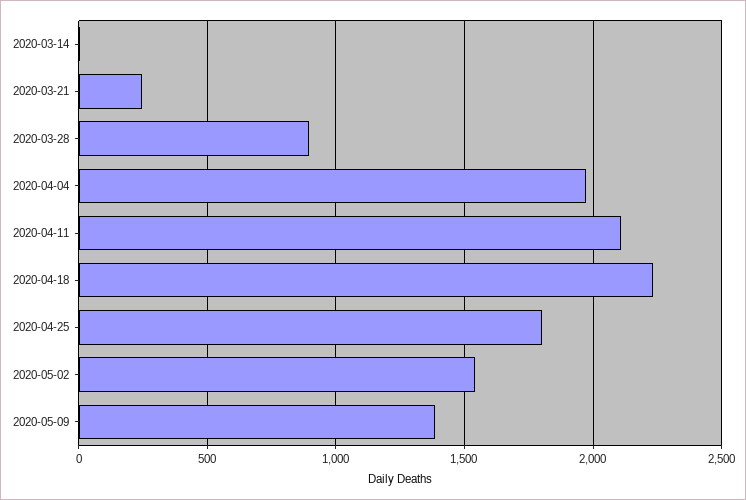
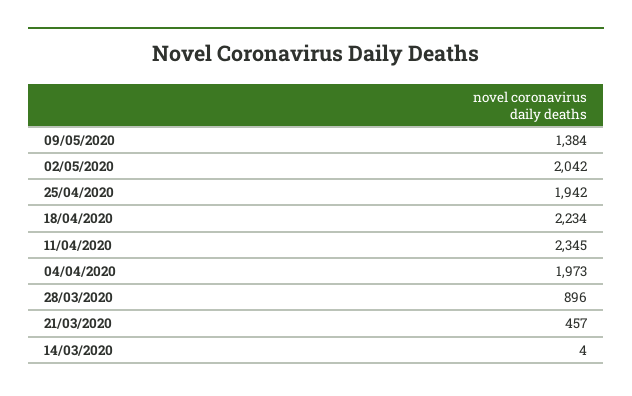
  {
    "2020-03-14": 4,
-   "2020-03-21": 250,
+   "2020-03-21": 457,
    "2020-03-28": 896,
    "2020-04-04": 1973,
-   "2020-04-11": 2100,
+   "2020-04-11": 2345,
    "2020-04-18": 2234,
-   "2020-04-25": 1800,
+   "2020-04-25": 1942,
-   "2020-05-02": 1550,
+   "2020-05-02": 2042,
    "2020-05-09": 1384
  }

